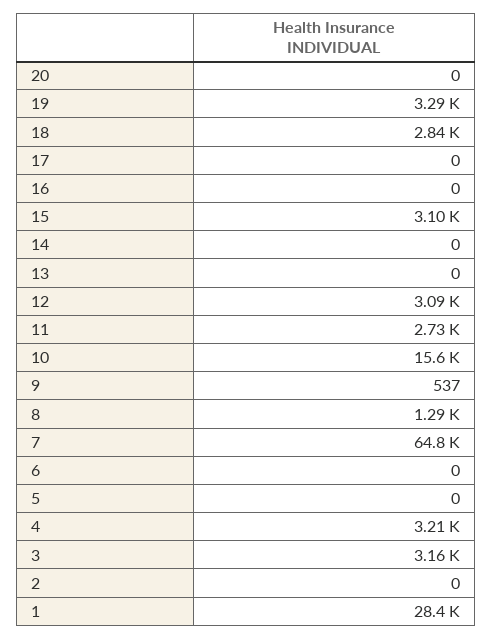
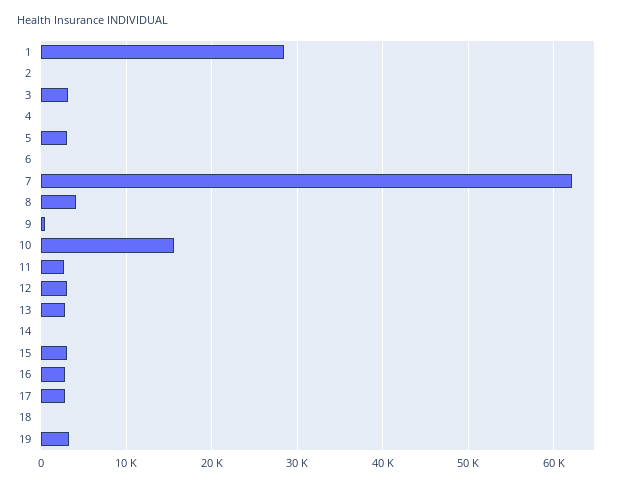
  {
-   "20": 0,
    "19": 3290,
-   "18": 2840,
+   "18": 0,
-   "17": 0,
+   "17": 3000,
-   "16": 0,
+   "16": 3000,
    "15": 3100,
    "14": 0,
-   "13": 0,
+   "13": 3000,
    "12": 3090,
    "11": 2730,
    "10": 15600,
    "9": 537,
-   "8": 1290,
+   "8": 4000,
-   "7": 64800,
+   "7": 62000,
    "6": 0,
-   "5": 0,
+   "5": 3000,
-   "4": 3210,
+   "4": 0,
    "3": 3160,
    "2": 0,
    "1": 28400
  }

